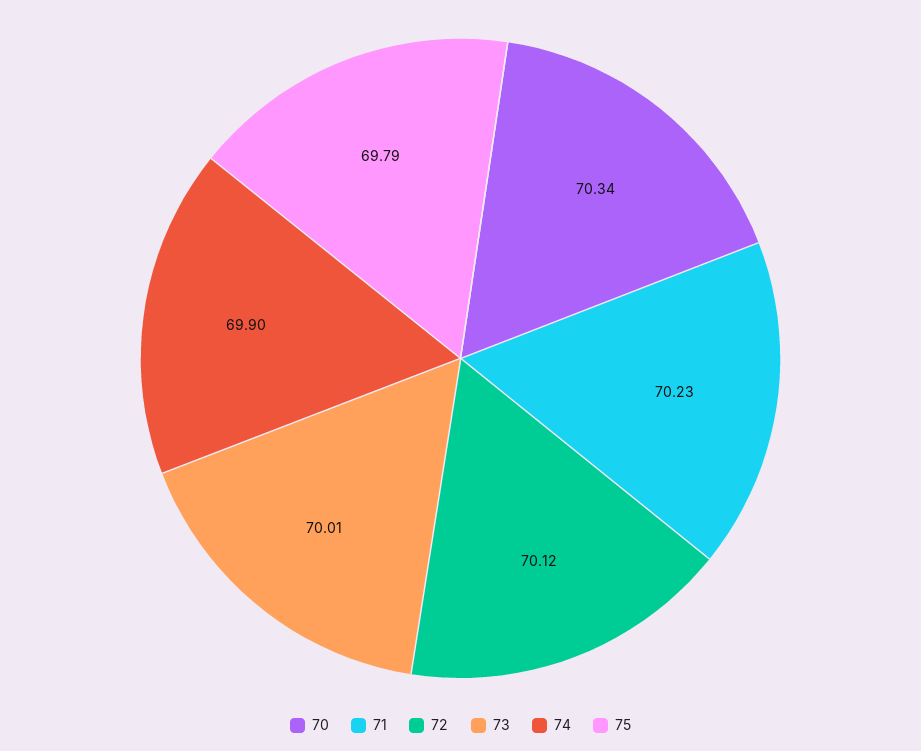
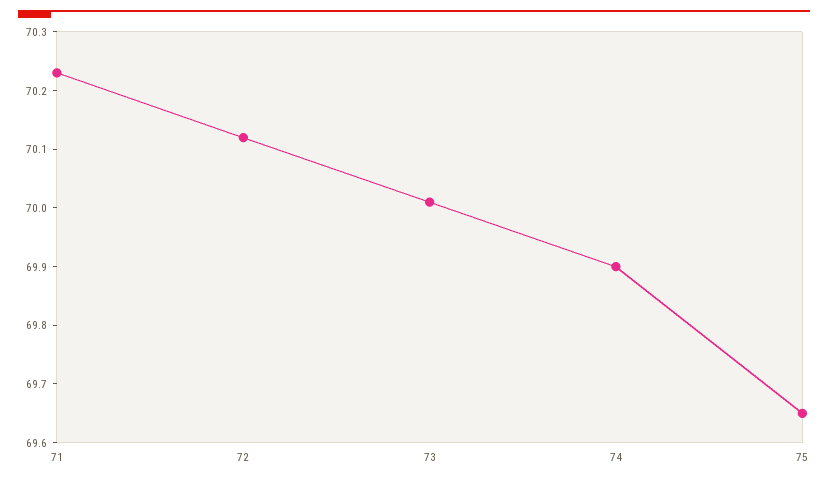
  {
-   "70": 70.34,
    "71": 70.23,
    "72": 70.12,
    "73": 70.01,
    "74": 69.9,
-   "75": 69.79
+   "75": 69.65
  }

